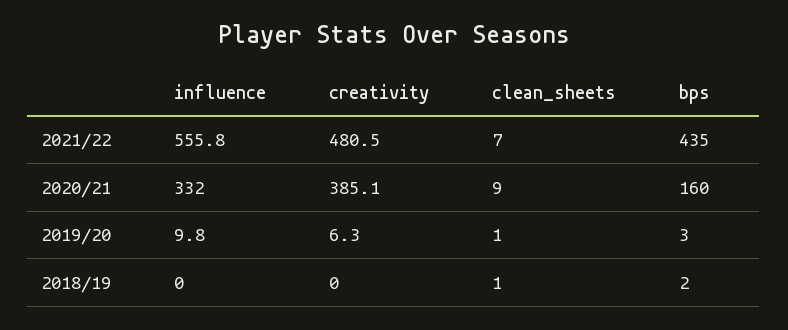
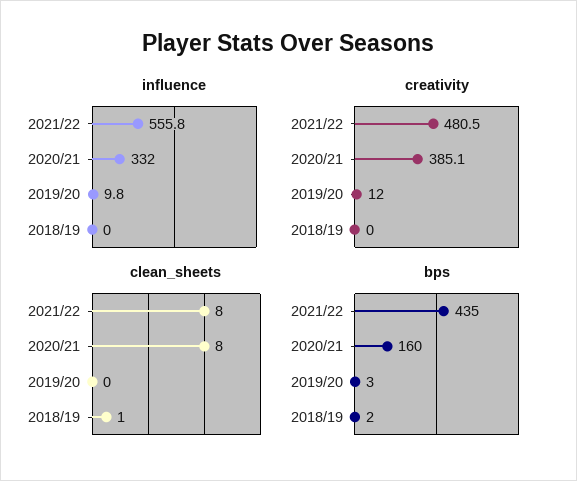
  {
    "influence": {
      "2021/22": 555.8,
      "2020/21": 332,
      "2019/20": 9.8,
      "2018/19": 0
    },
    "creativity": {
      "2021/22": 480.5,
      "2020/21": 385.1,
-     "2019/20": 6.3,
+     "2019/20": 12,
      "2018/19": 0
    },
    "clean_sheets": {
-     "2021/22": 7,
+     "2021/22": 8,
-     "2020/21": 9,
+     "2020/21": 8,
-     "2019/20": 1,
+     "2019/20": 0,
      "2018/19": 1
    },
    "bps": {
      "2021/22": 435,
      "2020/21": 160,
      "2019/20": 3,
      "2018/19": 2
    }
  }

